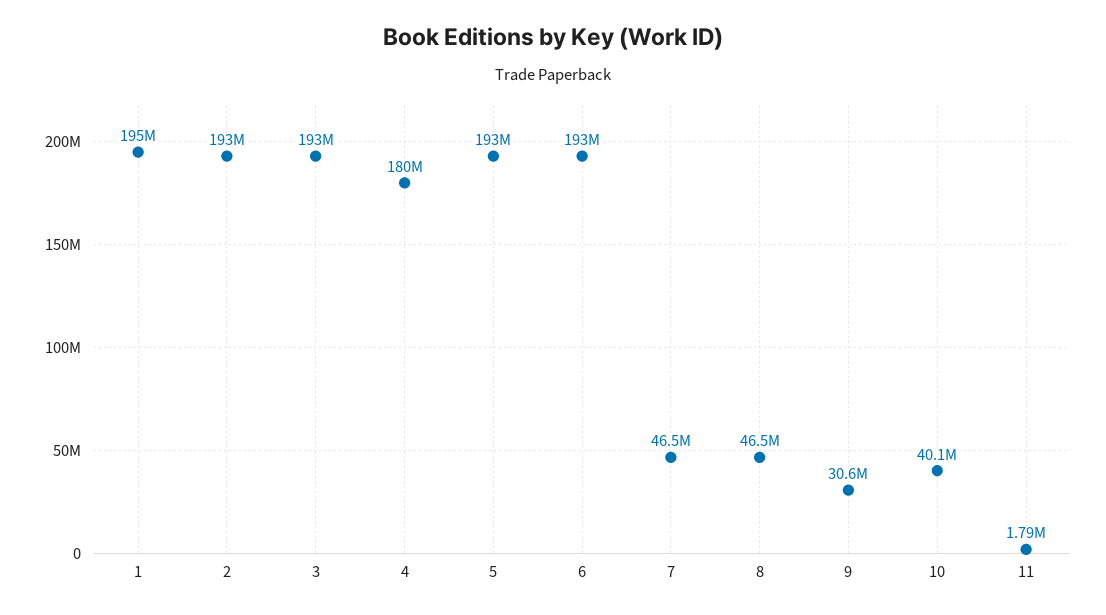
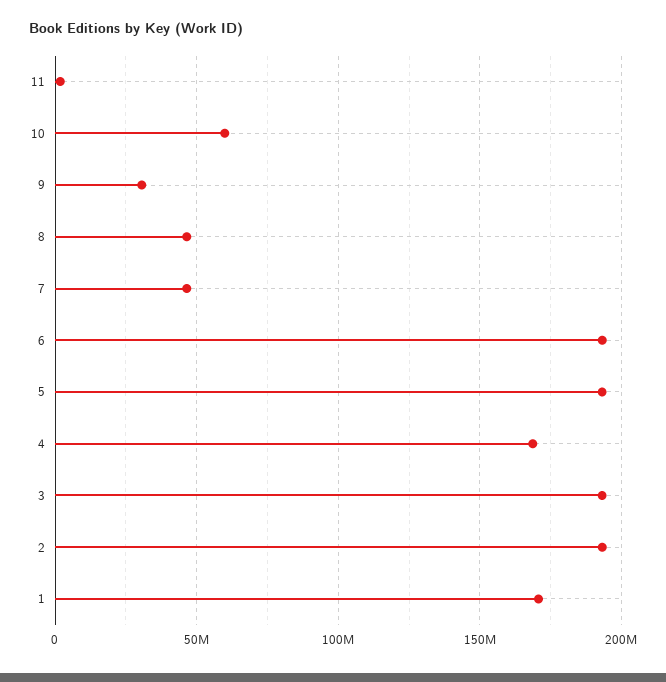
  {
-   "1": 195000000,
+   "1": 170000000,
    "2": 193000000,
    "3": 193000000,
-   "4": 180000000,
+   "4": 170000000,
    "5": 193000000,
    "6": 193000000,
    "7": 46500000,
    "8": 46500000,
    "9": 30600000,
-   "10": 40100000,
+   "10": 60000000,
    "11": 1790000
  }

